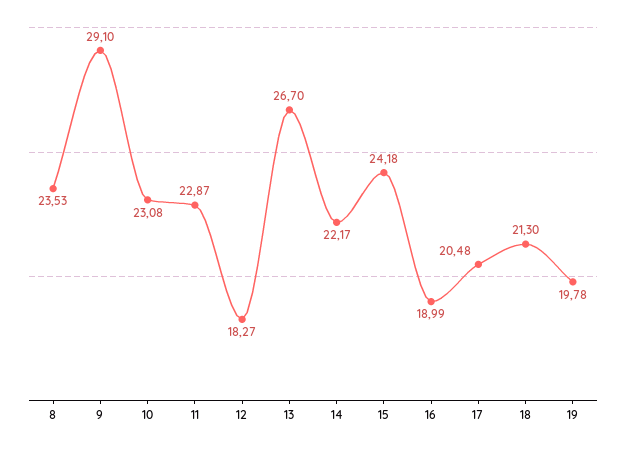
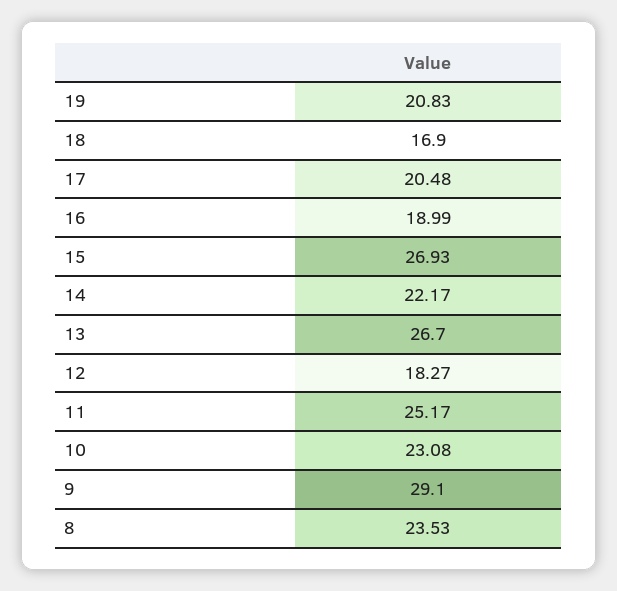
  {
    "8": 23.53,
    "9": 29.1,
    "10": 23.08,
-   "11": 22.87,
+   "11": 25.17,
    "12": 18.27,
    "13": 26.7,
    "14": 22.17,
-   "15": 24.18,
+   "15": 26.93,
    "16": 18.99,
    "17": 20.48,
-   "18": 21.3,
+   "18": 16.9,
-   "19": 19.78
+   "19": 20.83
  }

